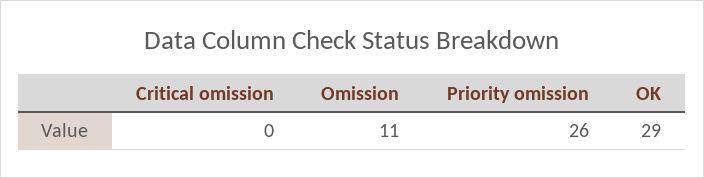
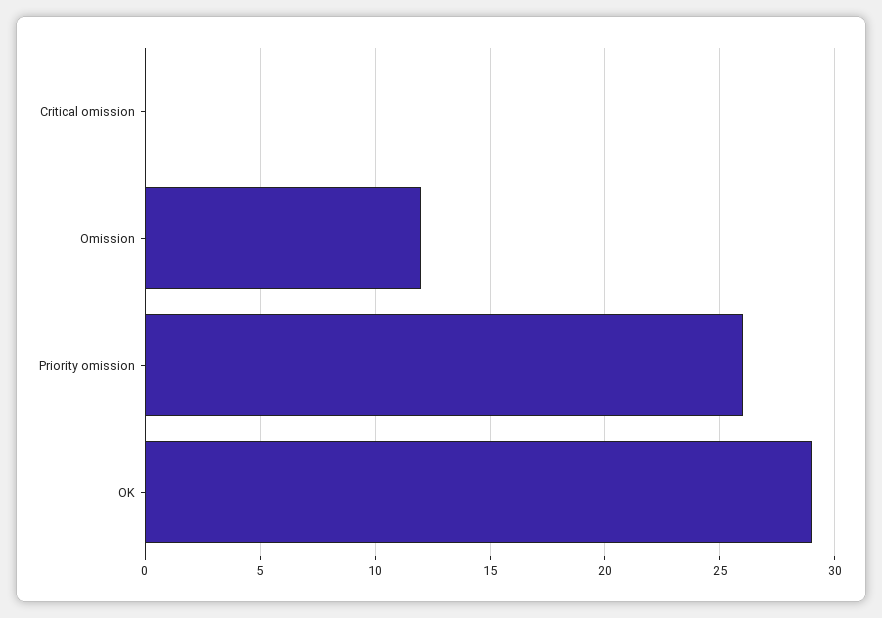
  {
    "Critical omission": 0,
-   "Omission": 11,
+   "Omission": 12,
    "Priority omission": 26,
    "OK": 29
  }

